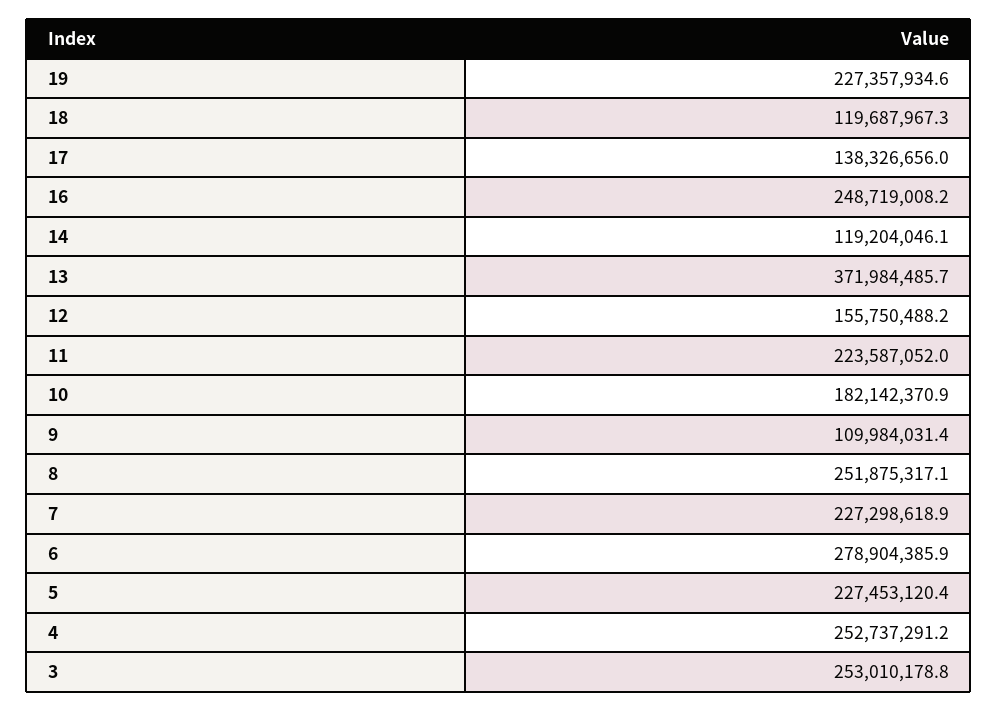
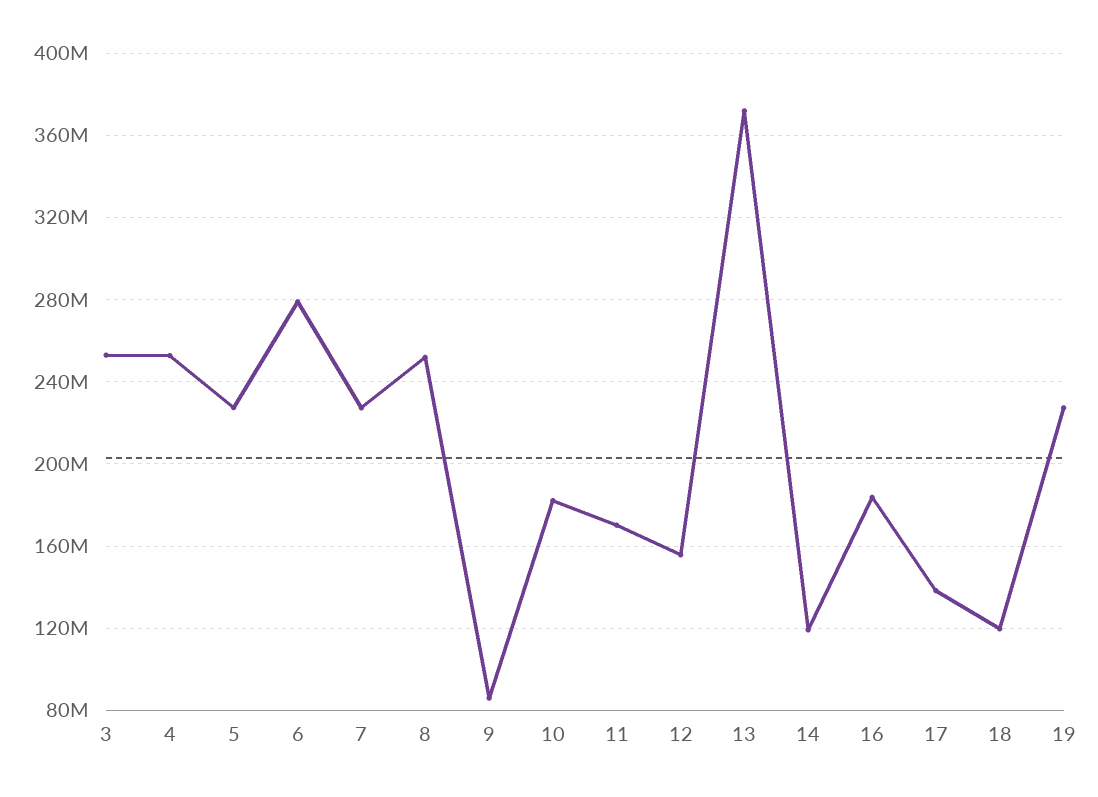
  {
    "19": 227357934.6,
    "18": 119687967.3,
    "17": 138326656,
-   "16": 248719008.2,
+   "16": 185000000,
    "14": 119204046.1,
    "13": 371984485.7,
    "12": 155750488.2,
-   "11": 223587052,
+   "11": 170000000,
    "10": 182142370.9,
-   "9": 109984031.4,
+   "9": 85000000,
    "8": 251875317.1,
    "7": 227298618.9,
    "6": 278904385.9,
    "5": 227453120.4,
    "4": 252737291.2,
    "3": 253010178.8
  }

